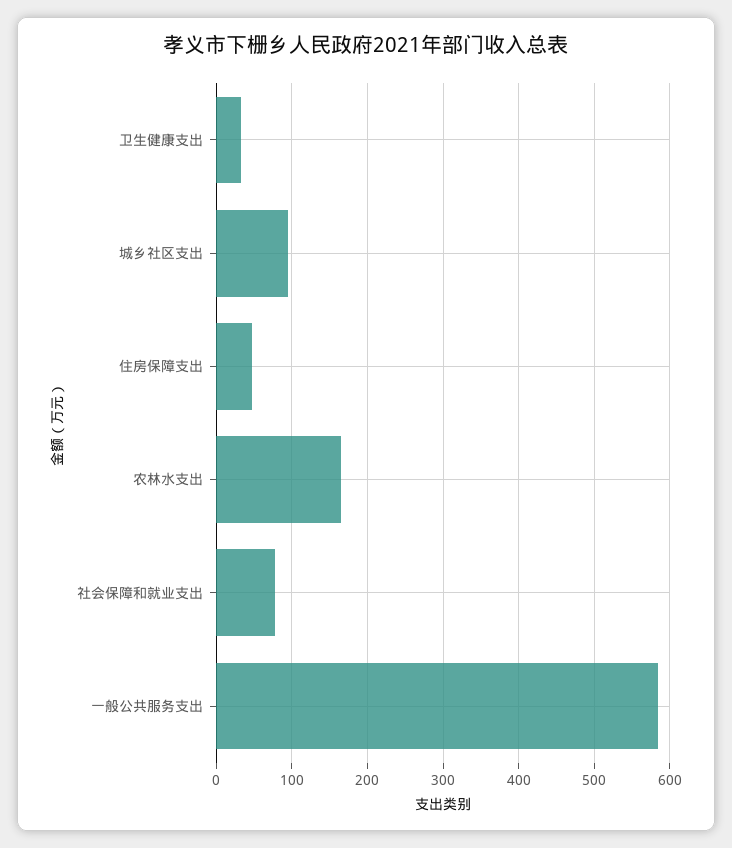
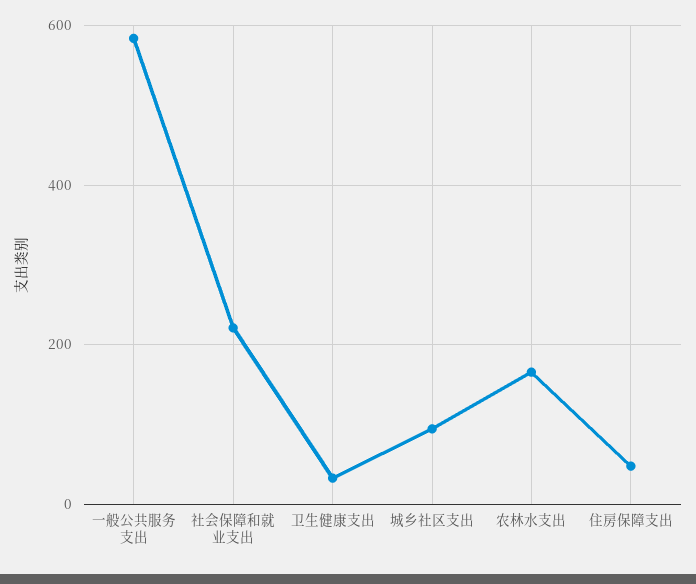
  {
    "卫生健康支出": 30,
    "城乡社区支出": 90,
    "住房保障支出": 50,
    "农林水支出": 170,
-   "社会保障和就业支出": 80,
+   "社会保障和就业支出": 220,
    "一般公共服务支出": 580
  }

